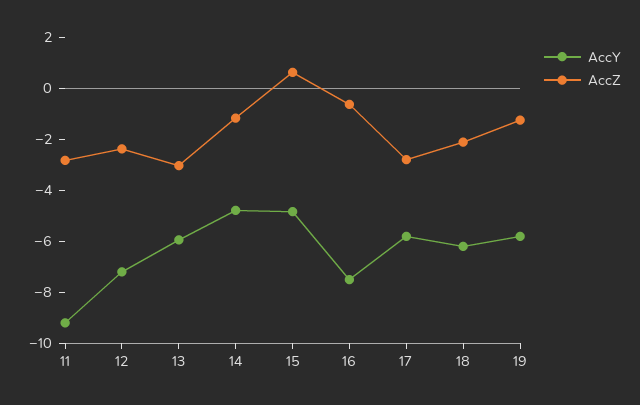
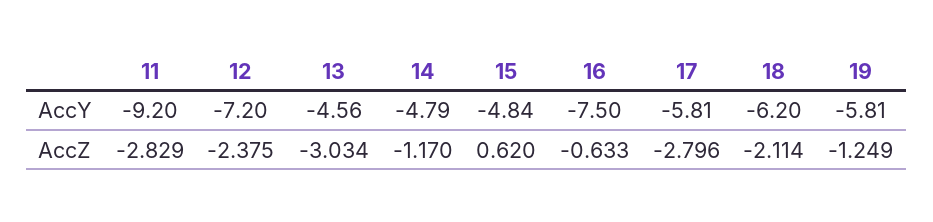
  {
    "AccY": {
      "11": -9.2,
      "12": -7.2,
-     "13": -6,
+     "13": -4.56,
      "14": -4.79,
      "15": -4.84,
      "16": -7.5,
      "17": -5.81,
      "18": -6.2,
      "19": -5.81
    },
    "AccZ": {
      "11": -2.829,
      "12": -2.375,
      "13": -3.034,
      "14": -1.17,
      "15": 0.62,
      "16": -0.633,
      "17": -2.796,
      "18": -2.114,
      "19": -1.249
    }
  }

